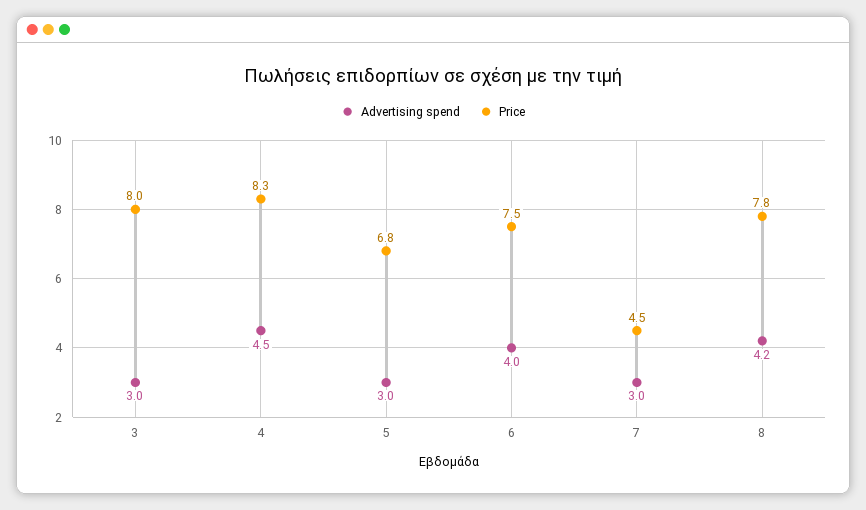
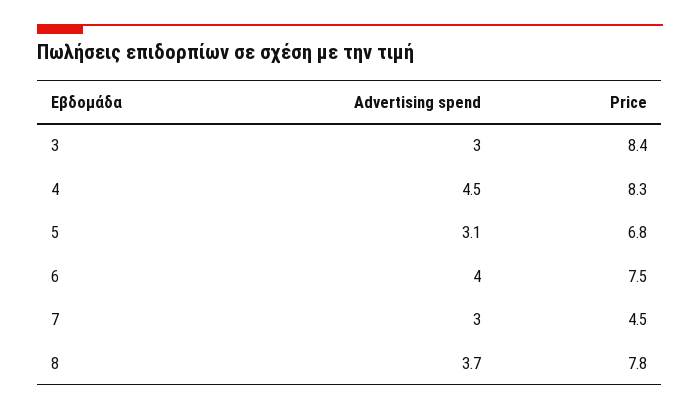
  {
    "Advertising spend": {
      "3": 3,
      "4": 4.5,
-     "5": 3,
+     "5": 3.1,
      "6": 4,
      "7": 3,
-     "8": 4.2
+     "8": 3.7
    },
    "Price": {
-     "3": 8,
+     "3": 8.4,
      "4": 8.3,
      "5": 6.8,
      "6": 7.5,
      "7": 4.5,
      "8": 7.8
    }
  }

